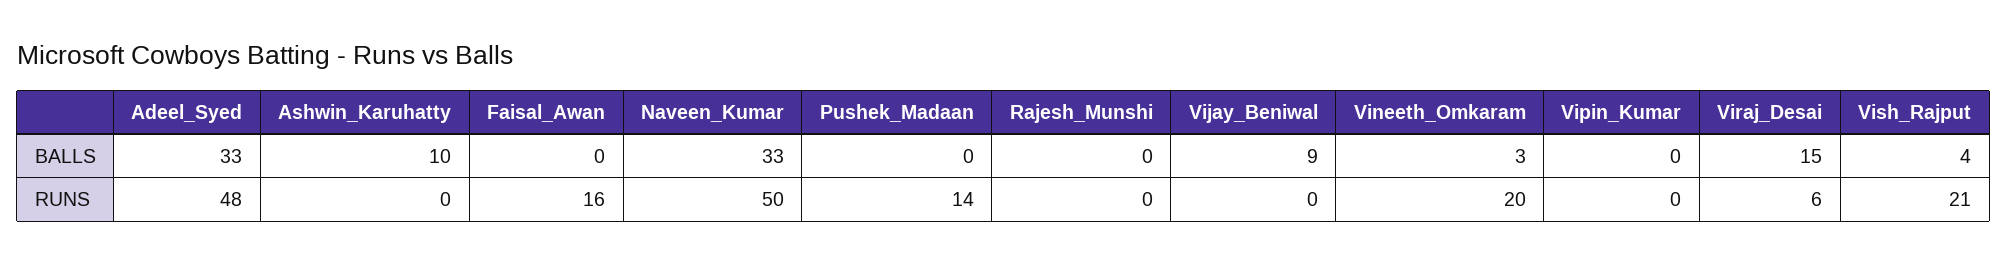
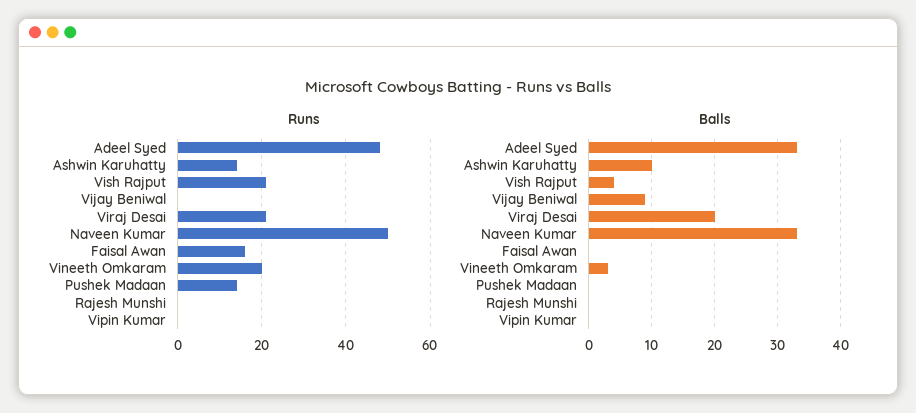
  {
    "BALLS": {
      "Adeel_Syed": 33,
      "Ashwin_Karuhatty": 10,
      "Faisal_Awan": 0,
      "Naveen_Kumar": 33,
      "Pushek_Madaan": 0,
      "Rajesh_Munshi": 0,
      "Vijay_Beniwal": 9,
      "Vineeth_Omkaram": 3,
      "Vipin_Kumar": 0,
-     "Viraj_Desai": 15,
+     "Viraj_Desai": 20,
      "Vish_Rajput": 4
    },
    "RUNS": {
      "Adeel_Syed": 48,
-     "Ashwin_Karuhatty": 0,
+     "Ashwin_Karuhatty": 15,
      "Faisal_Awan": 16,
      "Naveen_Kumar": 50,
      "Pushek_Madaan": 14,
      "Rajesh_Munshi": 0,
      "Vijay_Beniwal": 0,
      "Vineeth_Omkaram": 20,
      "Vipin_Kumar": 0,
-     "Viraj_Desai": 6,
+     "Viraj_Desai": 20,
      "Vish_Rajput": 21
    }
  }

